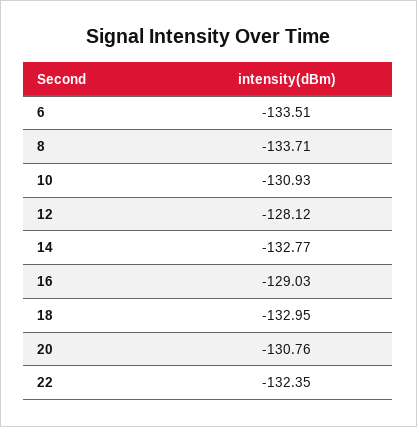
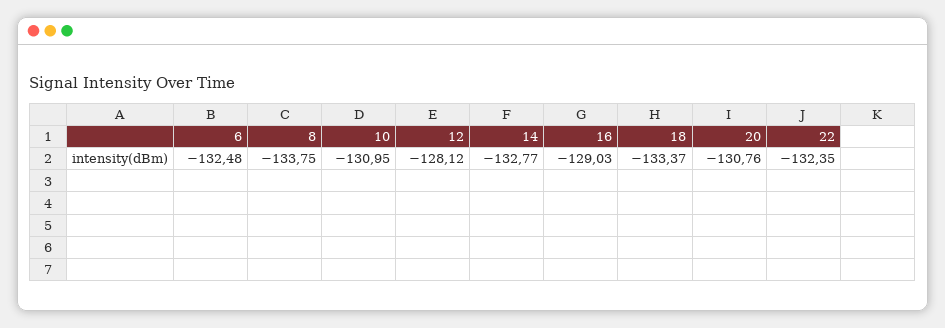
  {
-   "6": -133.51,
+   "6": -132.48,
-   "8": -133.71,
+   "8": -133.75,
-   "10": -130.93,
+   "10": -130.95,
    "12": -128.12,
    "14": -132.77,
    "16": -129.03,
-   "18": -132.95,
+   "18": -133.37,
    "20": -130.76,
    "22": -132.35
  }

